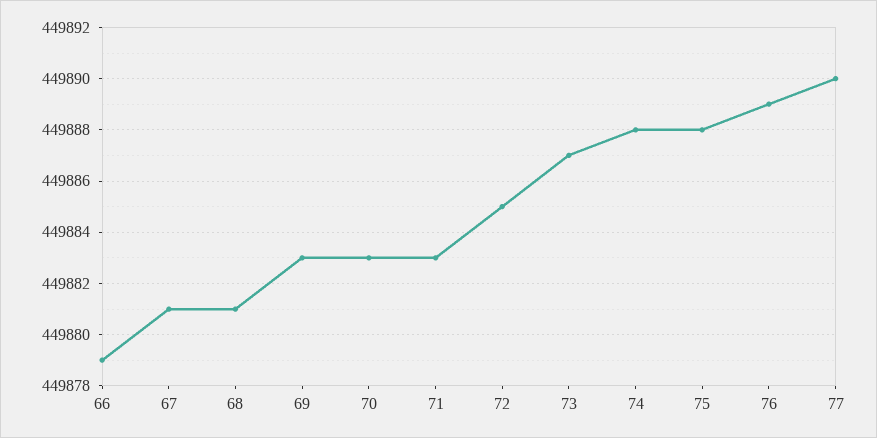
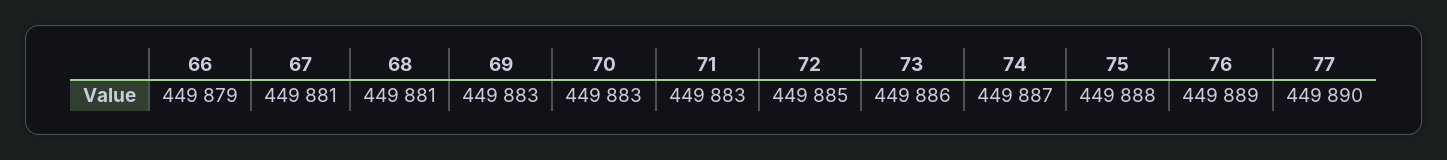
  {
    "66": 449879,
    "67": 449881,
    "68": 449881,
    "69": 449883,
    "70": 449883,
    "71": 449883,
    "72": 449885,
-   "73": 449887,
+   "73": 449886,
-   "74": 449888,
+   "74": 449887,
    "75": 449888,
    "76": 449889,
    "77": 449890
  }

